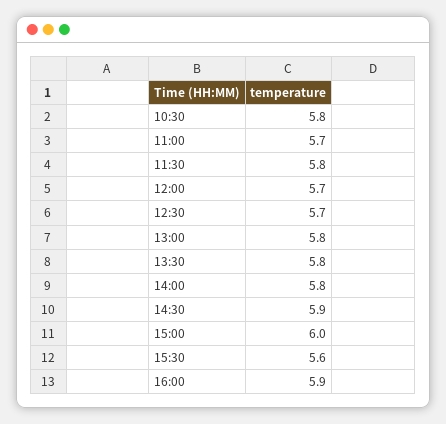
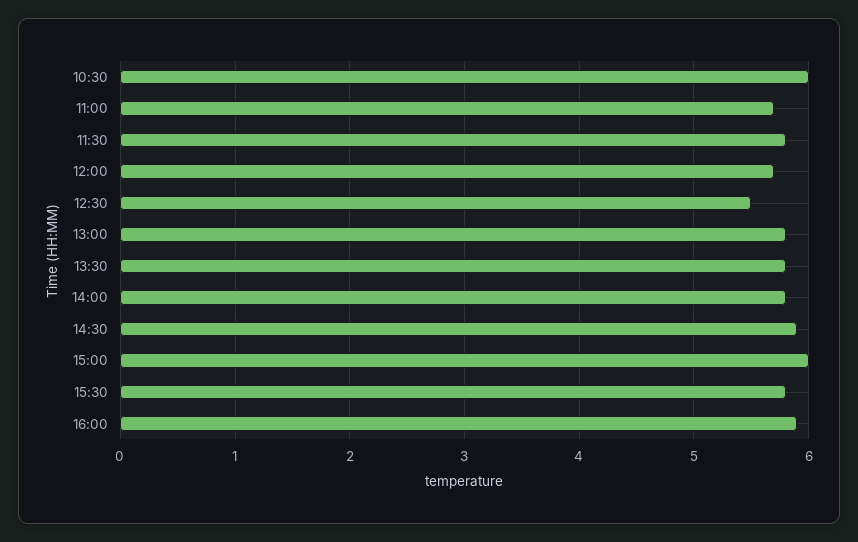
  {
-   "10:30": 5.8,
+   "10:30": 6,
    "11:00": 5.7,
    "11:30": 5.8,
    "12:00": 5.7,
-   "12:30": 5.7,
+   "12:30": 5.5,
    "13:00": 5.8,
    "13:30": 5.8,
    "14:00": 5.8,
    "14:30": 5.9,
    "15:00": 6,
-   "15:30": 5.6,
+   "15:30": 5.8,
    "16:00": 5.9
  }

